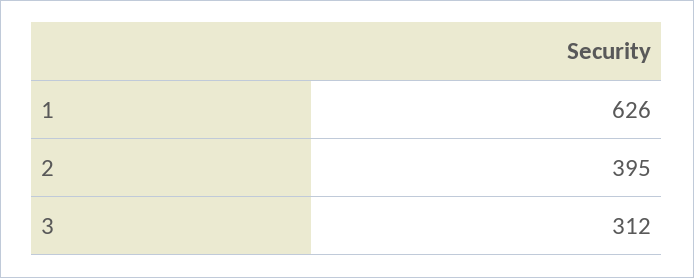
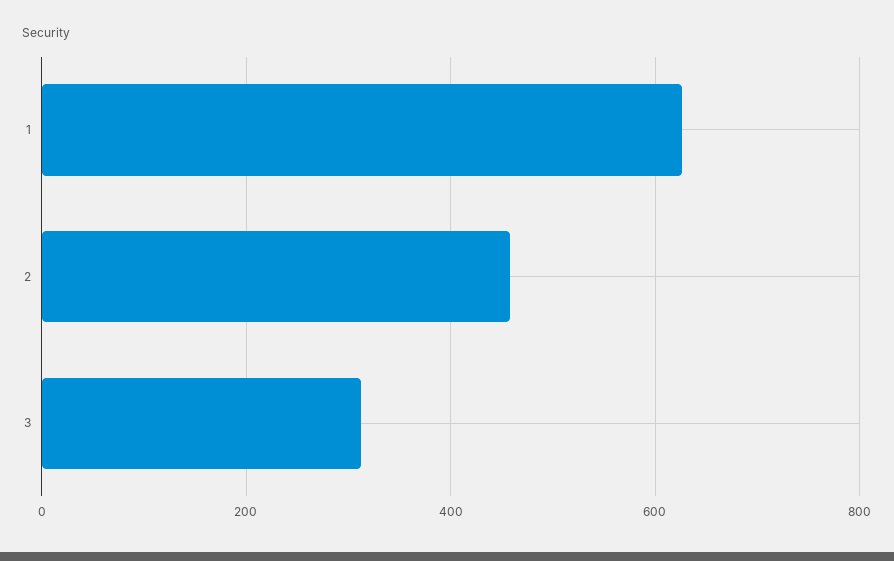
  {
    "1": 626,
-   "2": 395,
+   "2": 460,
    "3": 312
  }

